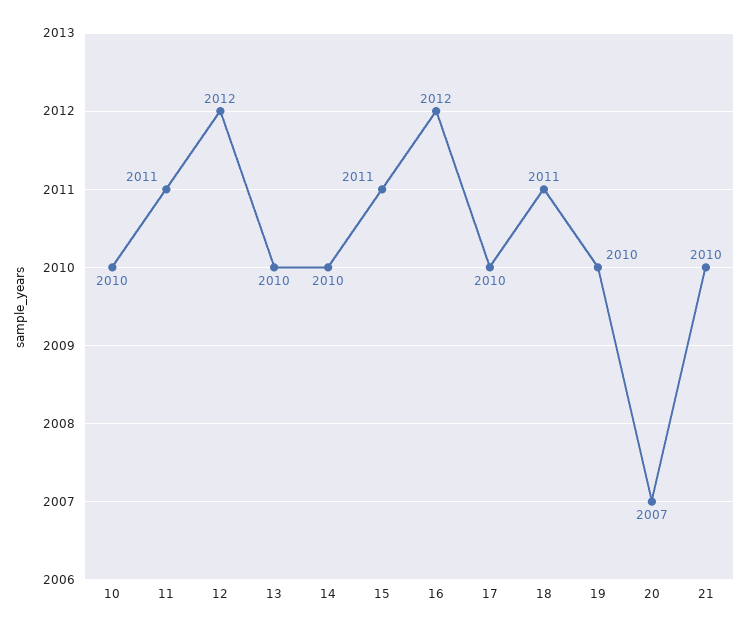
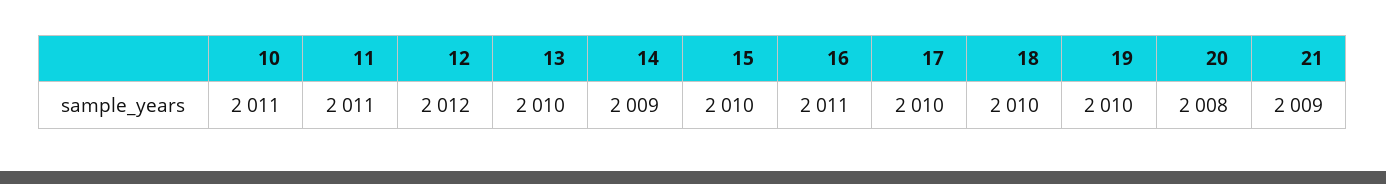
  {
-   "10": 2010,
+   "10": 2011,
    "11": 2011,
    "12": 2012,
    "13": 2010,
-   "14": 2010,
+   "14": 2009,
-   "15": 2011,
+   "15": 2010,
-   "16": 2012,
+   "16": 2011,
    "17": 2010,
-   "18": 2011,
+   "18": 2010,
    "19": 2010,
-   "20": 2007,
+   "20": 2008,
-   "21": 2010
+   "21": 2009
  }

